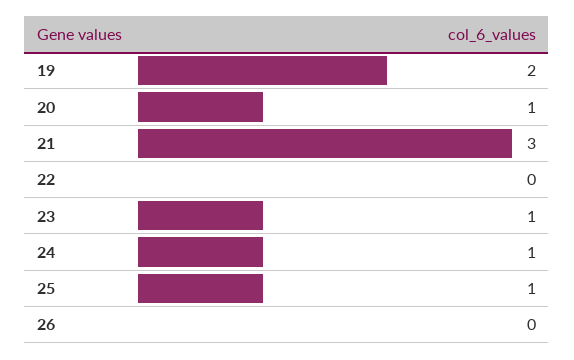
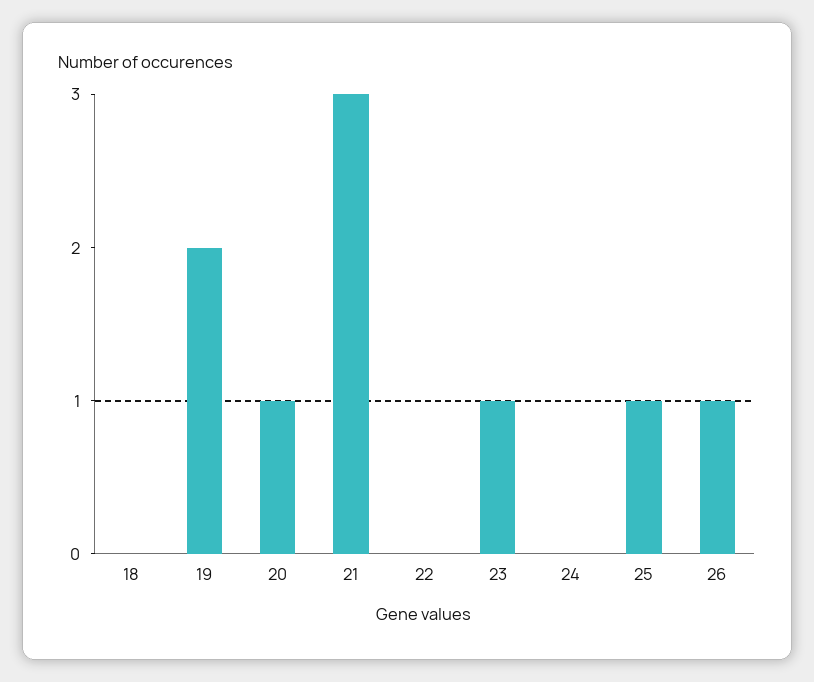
  {
    "19": 2,
    "20": 1,
    "21": 3,
    "22": 0,
    "23": 1,
-   "24": 1,
+   "24": 0,
    "25": 1,
-   "26": 0
+   "26": 1,
+   "18": 0
  }

